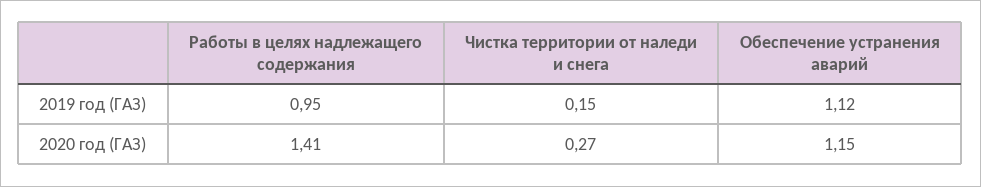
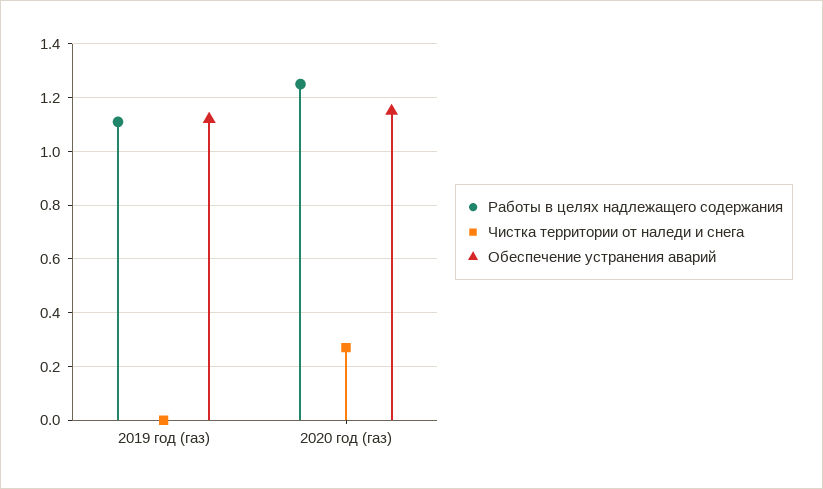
  {
    "Работы в целях надлежащего содержания": {
-     "2019 год (ГАЗ)": 0.95,
+     "2019 год (ГАЗ)": 1.1,
-     "2020 год (ГАЗ)": 1.41
+     "2020 год (ГАЗ)": 1.25
    },
    "Чистка территории от наледи и снега": {
-     "2019 год (ГАЗ)": 0.15,
+     "2019 год (ГАЗ)": 0,
      "2020 год (ГАЗ)": 0.27
    },
    "Обеспечение устранения аварий": {
      "2019 год (ГАЗ)": 1.12,
      "2020 год (ГАЗ)": 1.15
    }
  }

